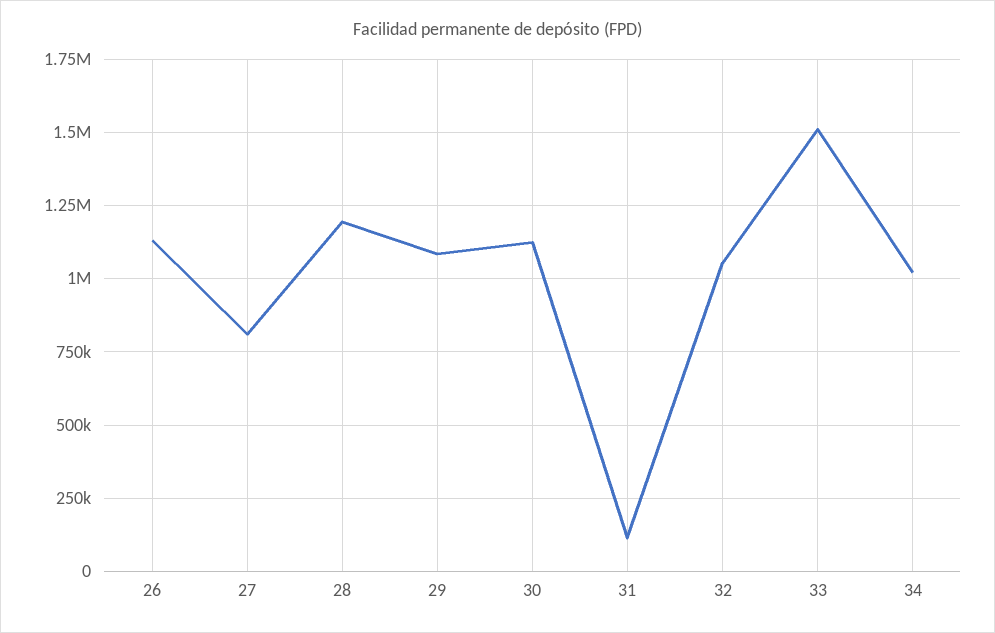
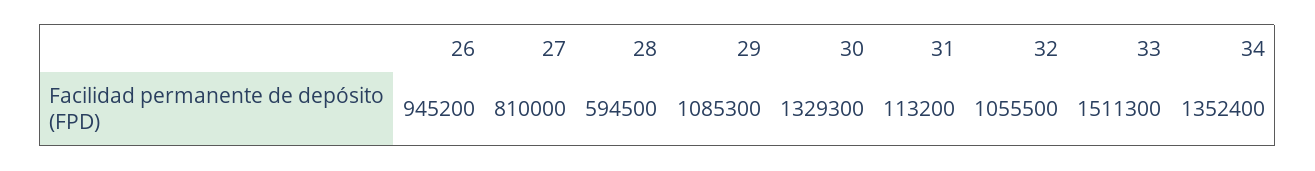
  {
-   "26": 1125000,
+   "26": 945200,
    "27": 810000,
-   "28": 1200000,
+   "28": 594500,
    "29": 1085300,
-   "30": 1125000,
+   "30": 1329300,
    "31": 113200,
    "32": 1055500,
    "33": 1511300,
-   "34": 1025000
+   "34": 1352400
  }

